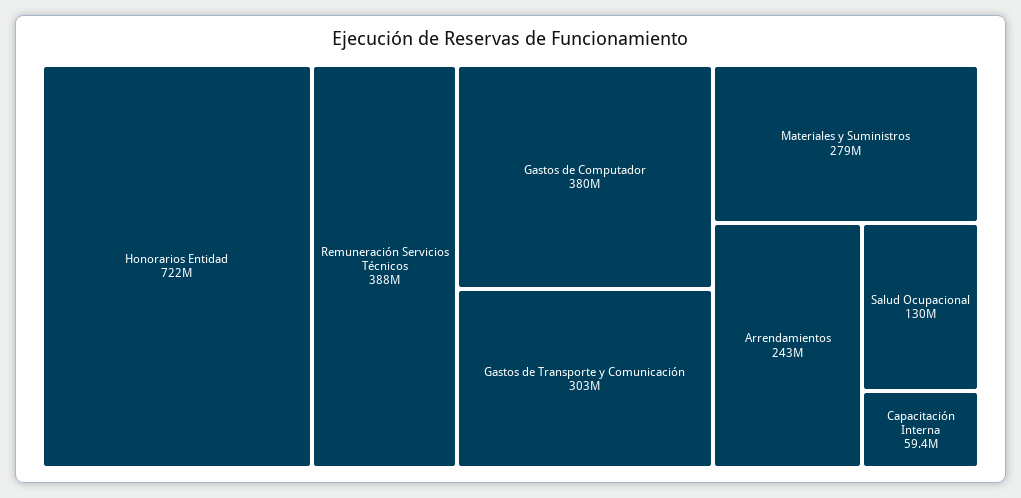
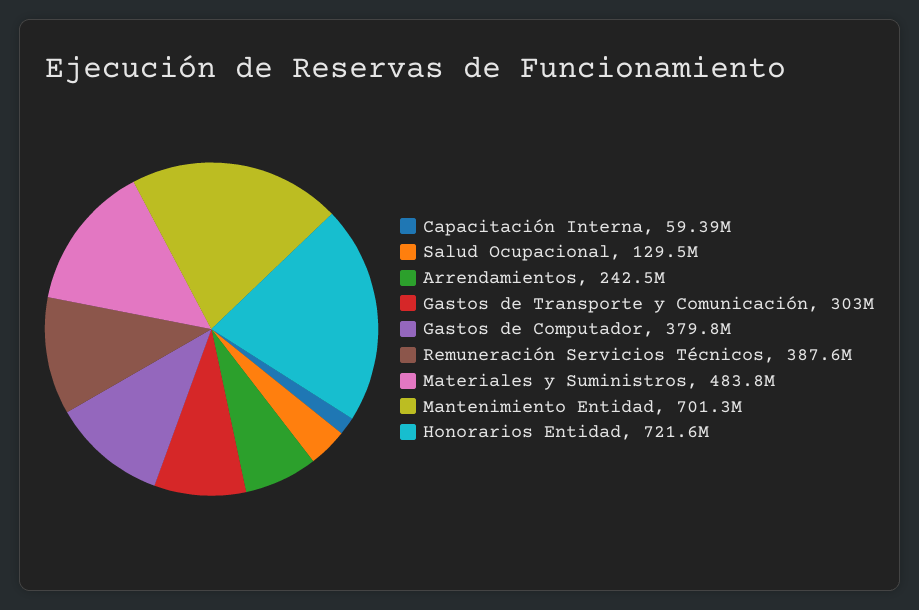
  {
    "Honorarios Entidad": 721600000,
    "Remuneración Servicios Técnicos": 387600000,
    "Gastos de Computador": 379800000,
    "Gastos de Transporte y Comunicación": 303000000,
-   "Materiales y Suministros": 279000000,
+   "Materiales y Suministros": 483800000,
    "Arrendamientos": 242500000,
    "Salud Ocupacional": 129500000,
-   "Capacitación Interna": 59390000
+   "Capacitación Interna": 59390000,
+   "Mantenimiento Entidad": 701300000
  }

